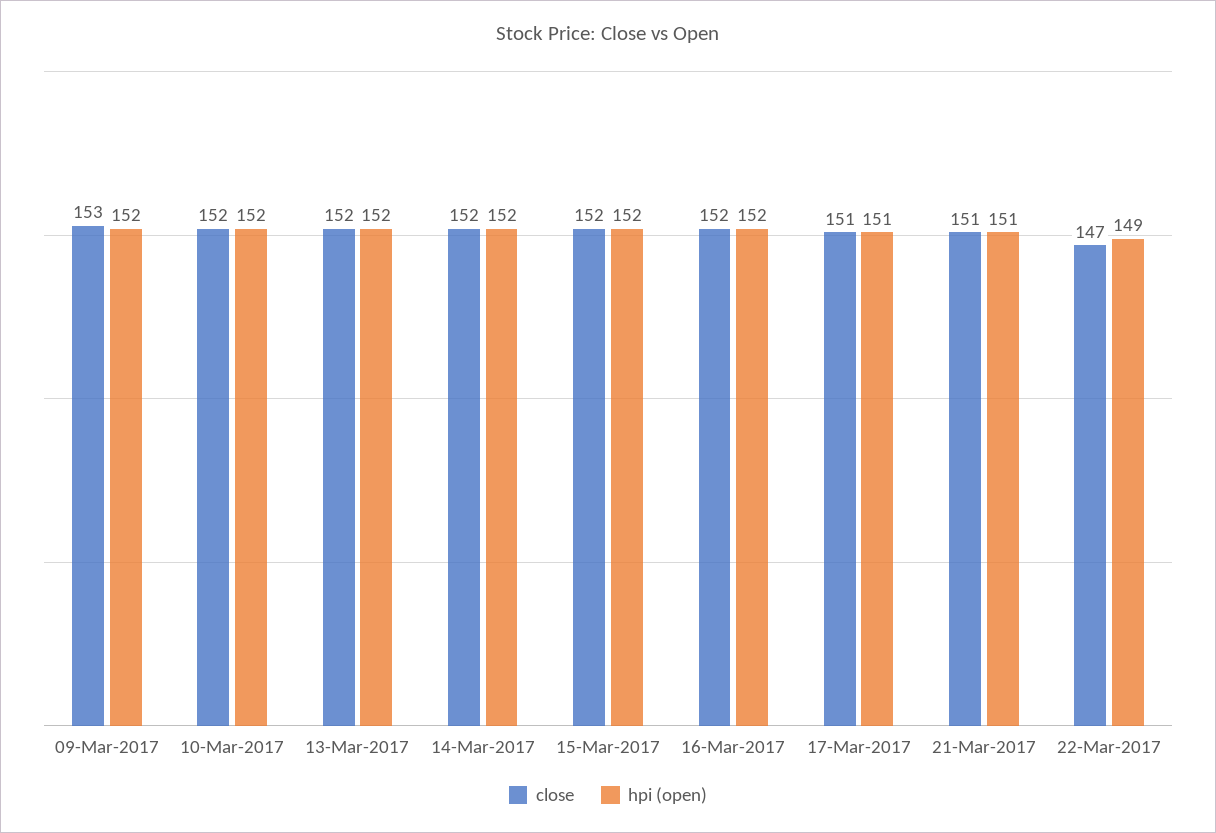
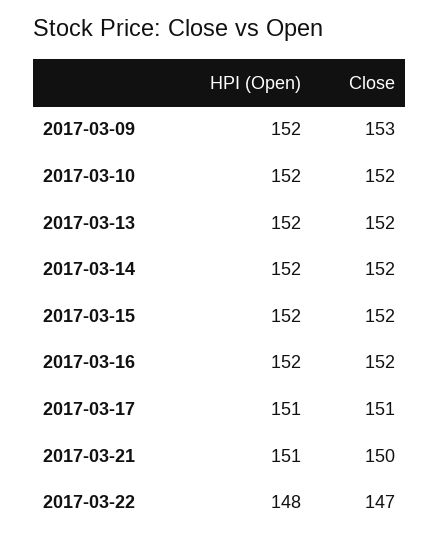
  {
    "close": {
      "09-Mar-2017": 153,
      "10-Mar-2017": 152,
      "13-Mar-2017": 152,
      "14-Mar-2017": 152,
      "15-Mar-2017": 152,
      "16-Mar-2017": 152,
      "17-Mar-2017": 151,
-     "21-Mar-2017": 151,
+     "21-Mar-2017": 150,
      "22-Mar-2017": 147
    },
    "hpi (open)": {
      "09-Mar-2017": 152,
      "10-Mar-2017": 152,
      "13-Mar-2017": 152,
      "14-Mar-2017": 152,
      "15-Mar-2017": 152,
      "16-Mar-2017": 152,
      "17-Mar-2017": 151,
      "21-Mar-2017": 151,
-     "22-Mar-2017": 149
+     "22-Mar-2017": 148
    }
  }

